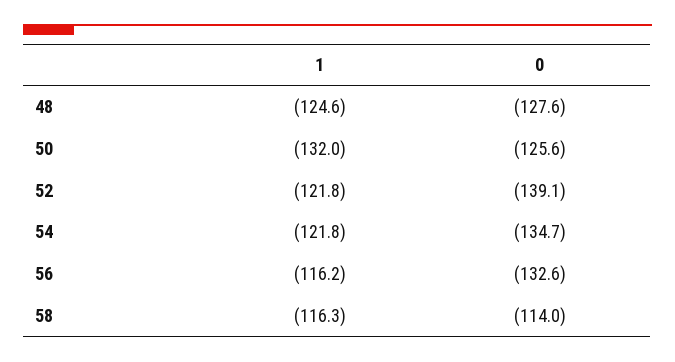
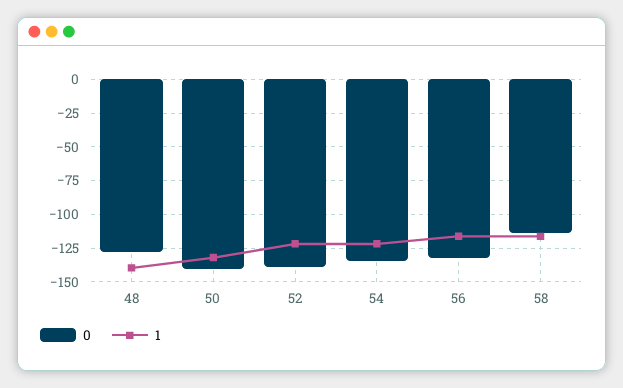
  {
    "1": {
-     "48": -124.6,
+     "48": -140,
      "50": -132,
      "52": -121.8,
      "54": -121.8,
      "56": -116.2,
      "58": -116.3
    },
    "0": {
      "48": -127.6,
-     "50": -125.6,
+     "50": -140,
      "52": -139.1,
      "54": -134.7,
      "56": -132.6,
      "58": -114
    }
  }

